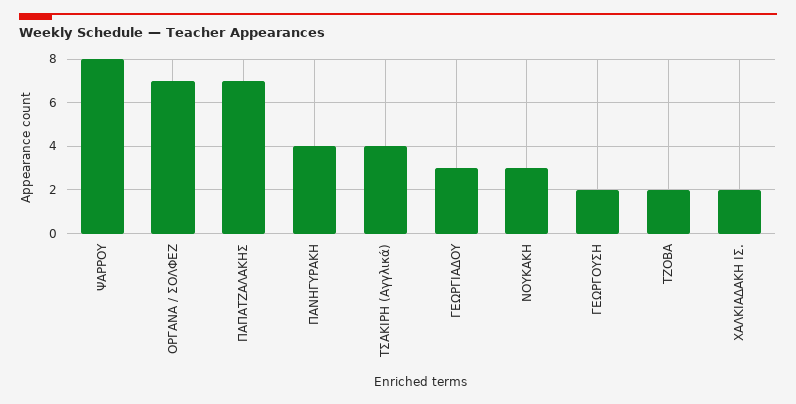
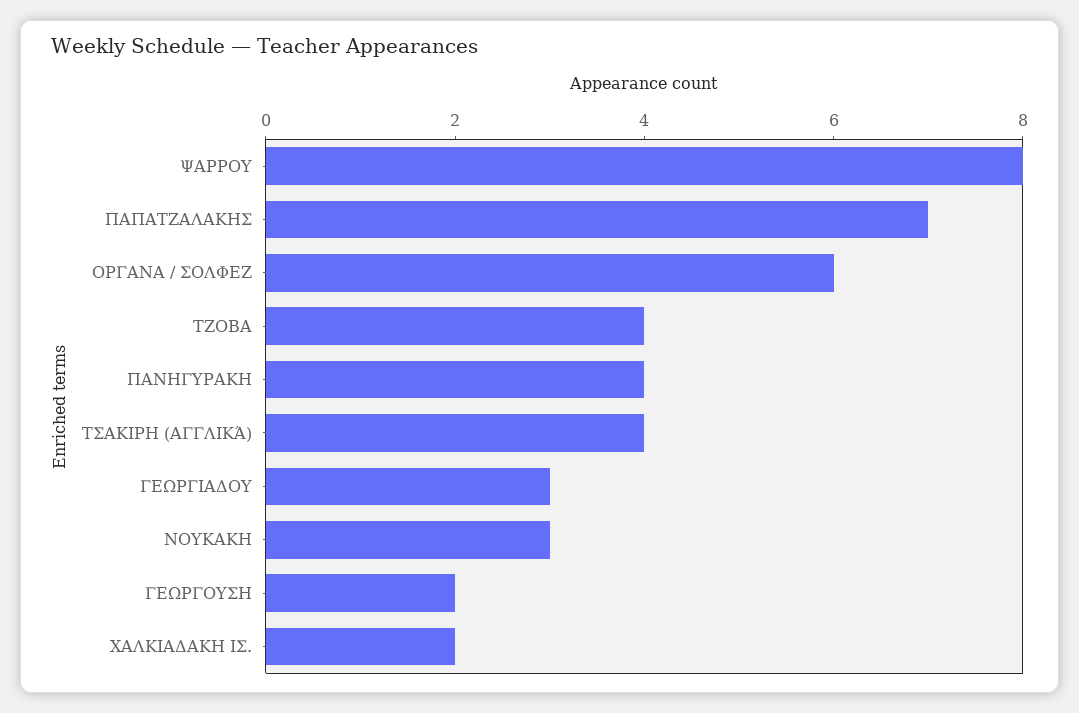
  {
    "ΨΑΡΡΟΥ": 8,
-   "ΟΡΓΑΝΑ / ΣΟΛΦΕΖ": 7,
+   "ΟΡΓΑΝΑ / ΣΟΛΦΕΖ": 6,
    "ΠΑΠΑΤΖΑΛΑΚΗΣ": 7,
    "ΠΑΝΗΓΥΡΑΚΗ": 4,
    "ΤΣΑΚΙΡΗ (Αγγλικά)": 4,
    "ΓΕΩΡΓΙΑΔΟΥ": 3,
    "ΝΟΥΚΑΚΗ": 3,
    "ΓΕΩΡΓΟΥΣΗ": 2,
-   "ΤΖΟΒΑ": 2,
+   "ΤΖΟΒΑ": 4,
    "ΧΑΛΚΙΑΔΑΚΗ ΙΣ.": 2
  }

